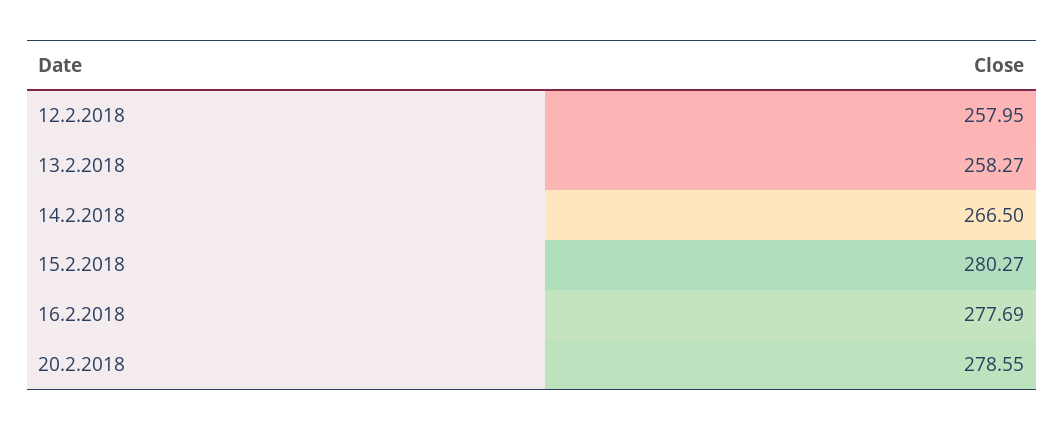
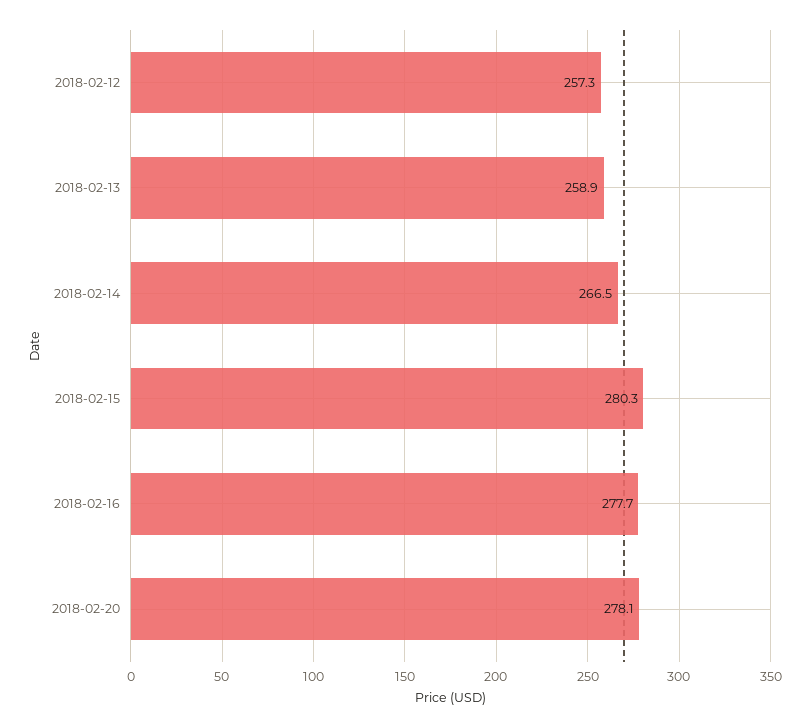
  {
-   "12.2.2018": 257.95,
+   "12.2.2018": 257.3,
-   "13.2.2018": 258.27,
+   "13.2.2018": 258.9,
    "14.2.2018": 266.5,
    "15.2.2018": 280.27,
    "16.2.2018": 277.69,
-   "20.2.2018": 278.55
+   "20.2.2018": 278.1
  }

